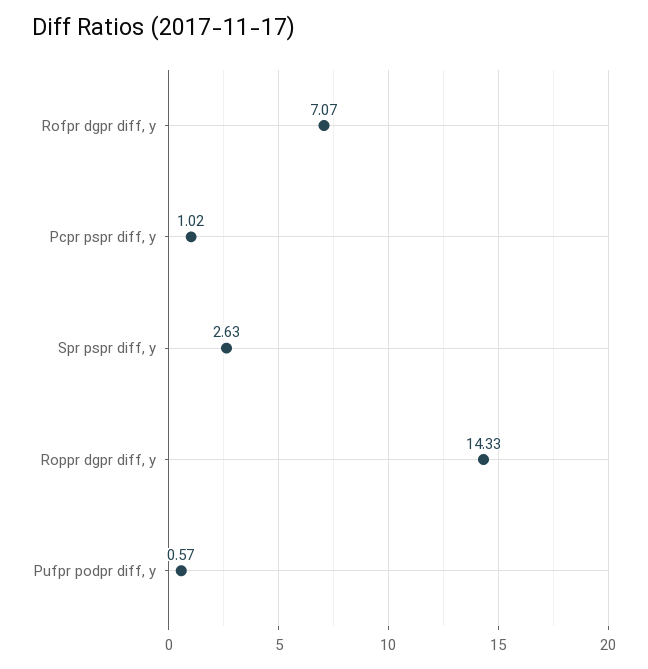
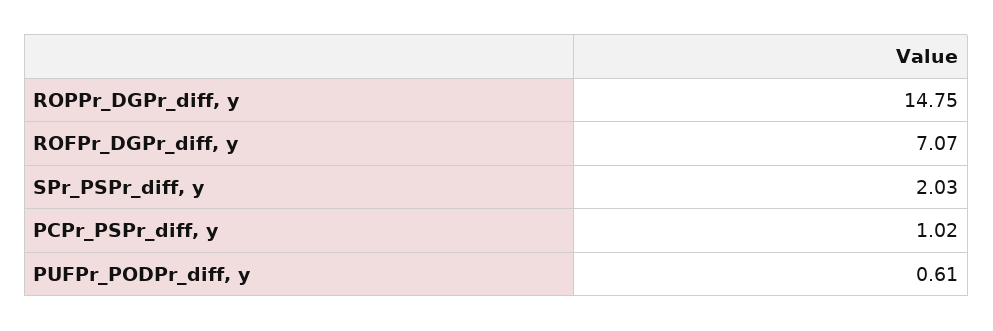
  {
    "Rofpr dgpr diff, y": 7.07,
    "Pcpr pspr diff, y": 1.02,
-   "Spr pspr diff, y": 2.63,
+   "Spr pspr diff, y": 2.03,
-   "Roppr dgpr diff, y": 14.33,
+   "Roppr dgpr diff, y": 14.75,
-   "Pufpr podpr diff, y": 0.57
+   "Pufpr podpr diff, y": 0.61
  }

